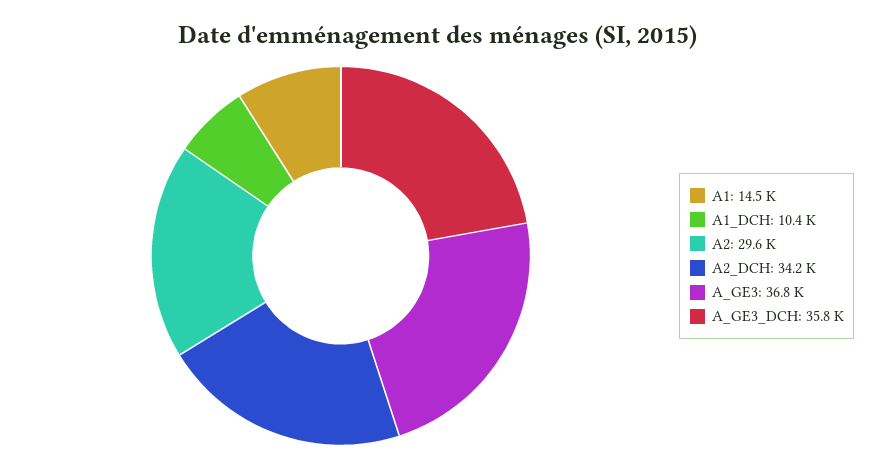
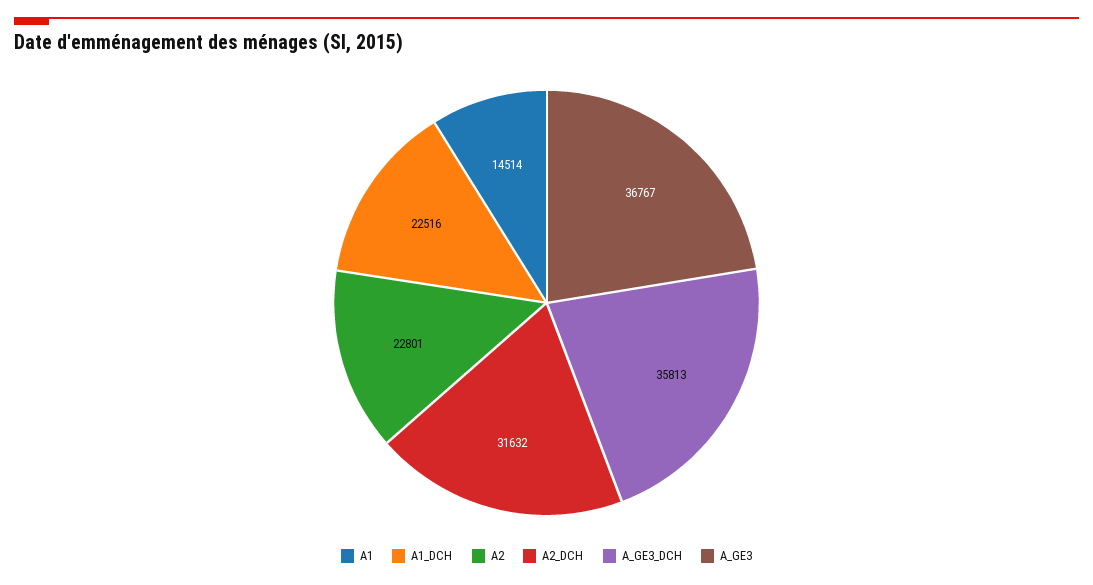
  {
    "A1": 14514,
-   "A1_DCH": 10400,
+   "A1_DCH": 22516,
-   "A2": 29600,
+   "A2": 22801,
-   "A2_DCH": 34200,
+   "A2_DCH": 31632,
    "A_GE3": 36767,
    "A_GE3_DCH": 35813
  }

